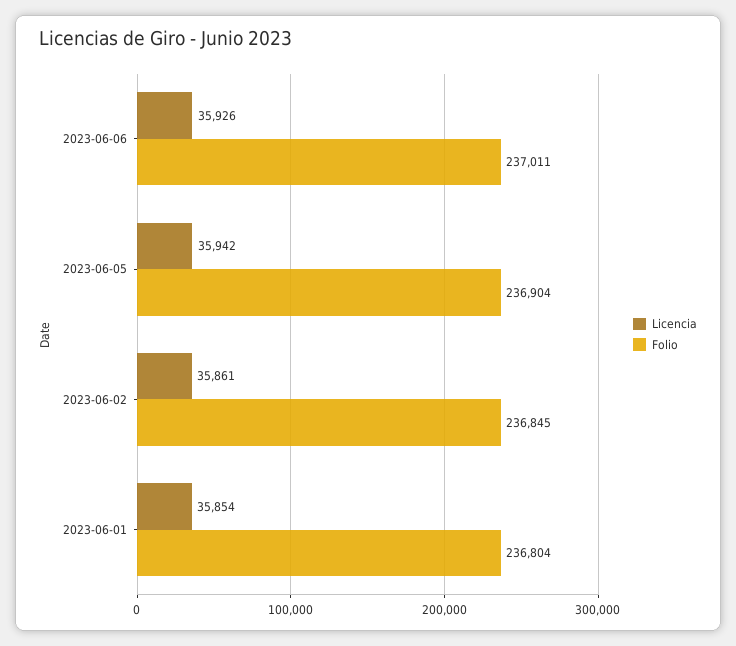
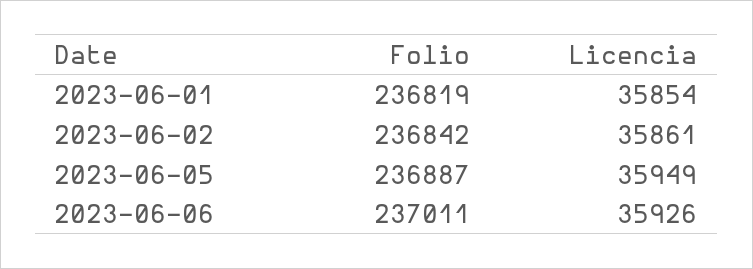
  {
    "Licencia": {
      "2023-06-06": 35926,
-     "2023-06-05": 35942,
+     "2023-06-05": 35949,
      "2023-06-02": 35861,
      "2023-06-01": 35854
    },
    "Folio": {
      "2023-06-06": 237011,
-     "2023-06-05": 236904,
+     "2023-06-05": 236887,
-     "2023-06-02": 236845,
+     "2023-06-02": 236842,
-     "2023-06-01": 236804
+     "2023-06-01": 236819
    }
  }

